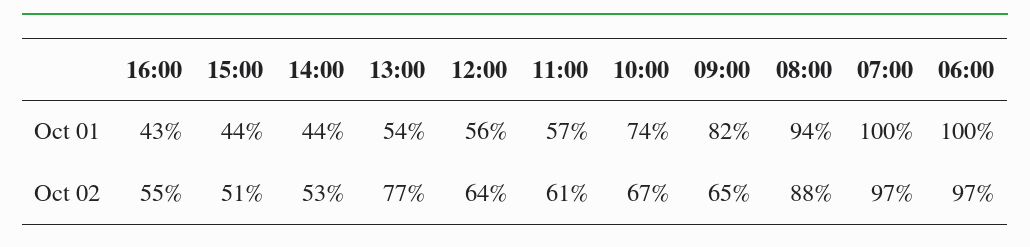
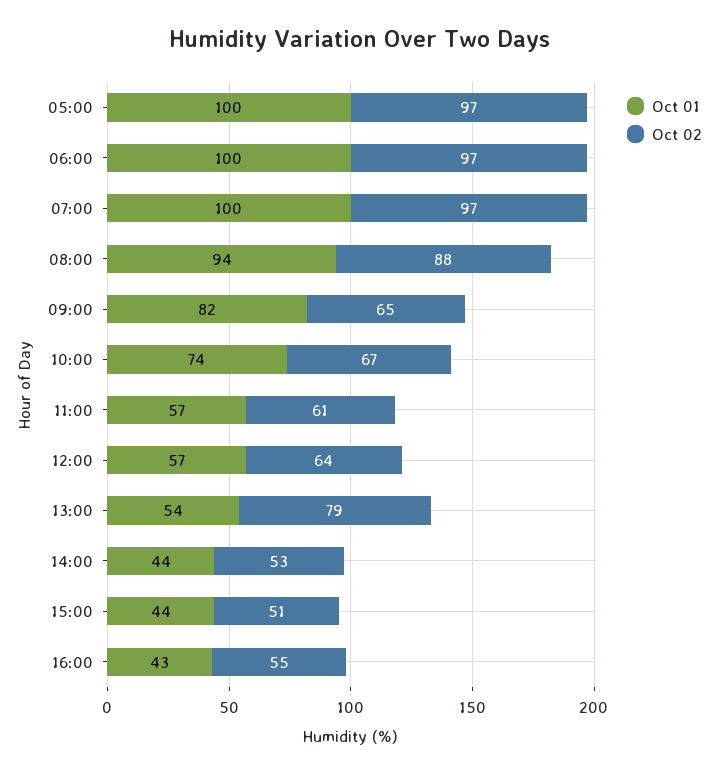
  {
    "Oct 01": {
      "16:00": 43,
      "15:00": 44,
      "14:00": 44,
      "13:00": 54,
-     "12:00": 56,
+     "12:00": 57,
      "11:00": 57,
      "10:00": 74,
      "09:00": 82,
      "08:00": 94,
      "07:00": 100,
-     "06:00": 100
+     "06:00": 100,
+     "05:00": 100
    },
    "Oct 02": {
      "16:00": 55,
      "15:00": 51,
      "14:00": 53,
-     "13:00": 77,
+     "13:00": 79,
      "12:00": 64,
      "11:00": 61,
      "10:00": 67,
      "09:00": 65,
      "08:00": 88,
      "07:00": 97,
-     "06:00": 97
+     "06:00": 97,
+     "05:00": 97
    }
  }

